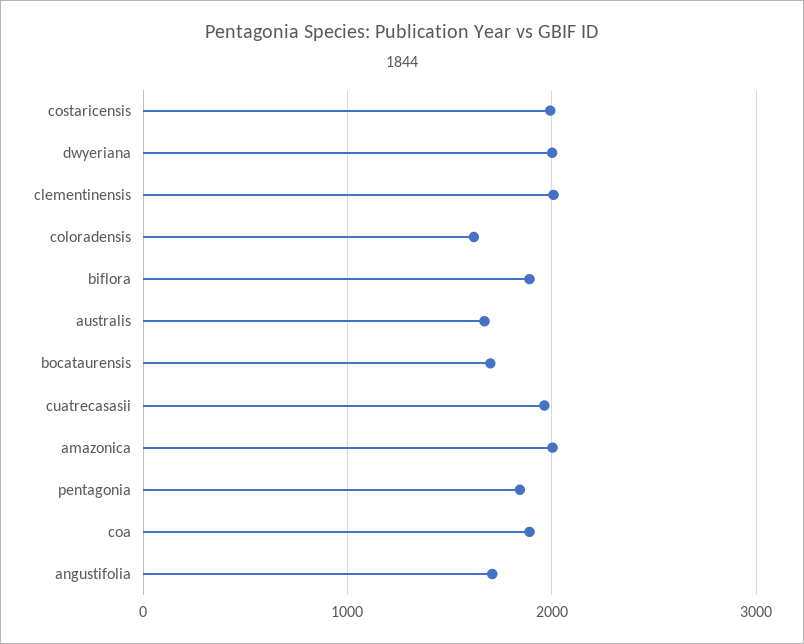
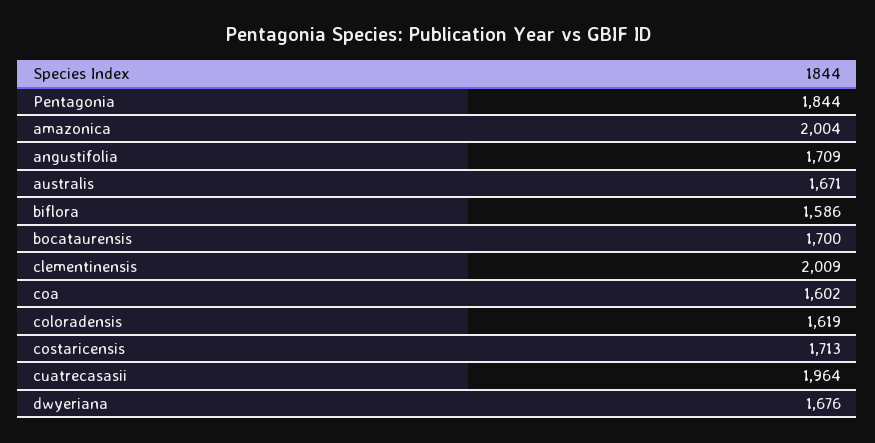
  {
-   "costaricensis": 2000,
+   "costaricensis": 1713,
-   "dwyeriana": 2000,
+   "dwyeriana": 1676,
    "clementinensis": 2009,
    "coloradensis": 1619,
-   "biflora": 1900,
+   "biflora": 1586,
    "australis": 1671,
    "bocataurensis": 1700,
    "cuatrecasasii": 1964,
    "amazonica": 2004,
    "pentagonia": 1844,
-   "coa": 1900,
+   "coa": 1602,
    "angustifolia": 1709
  }

